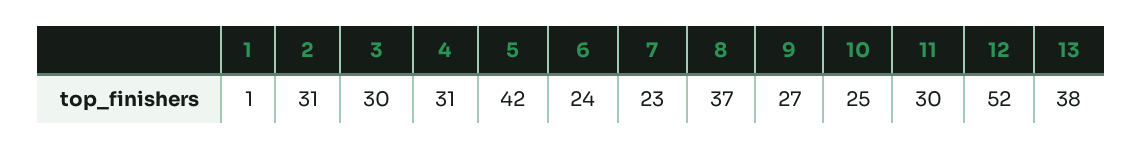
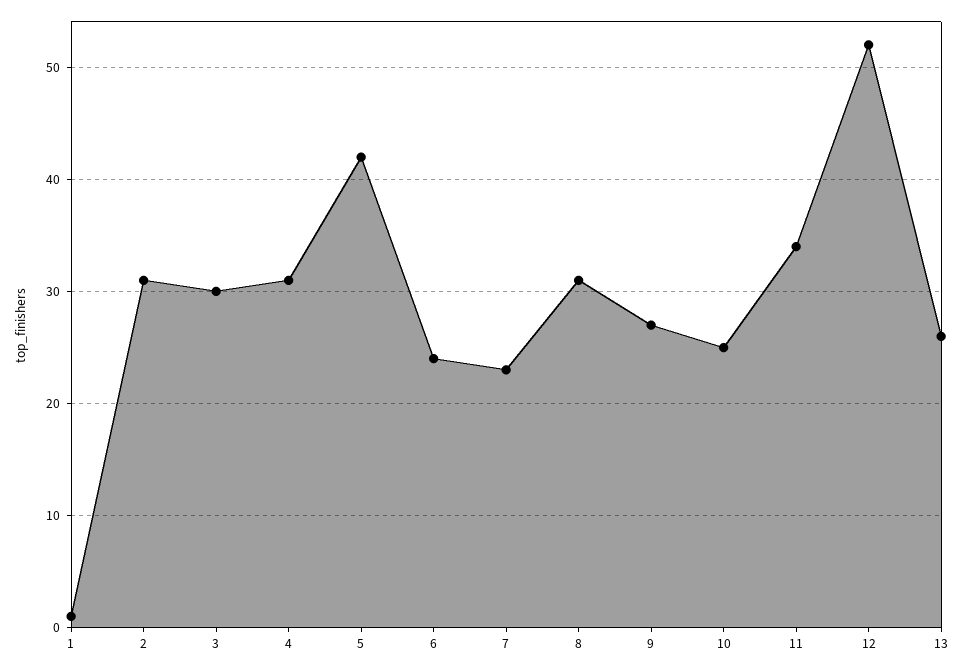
  {
    "1": 1,
    "2": 31,
    "3": 30,
    "4": 31,
    "5": 42,
    "6": 24,
    "7": 23,
-   "8": 37,
+   "8": 31,
    "9": 27,
    "10": 25,
-   "11": 30,
+   "11": 34,
    "12": 52,
-   "13": 38
+   "13": 26
  }

